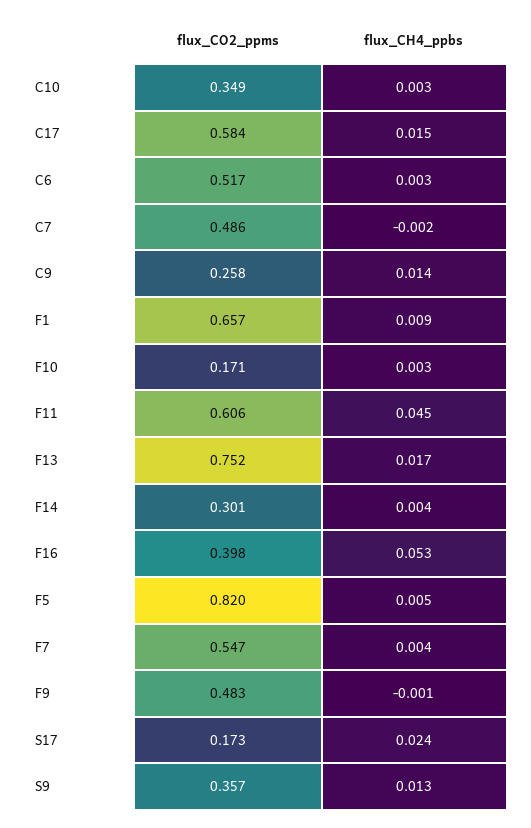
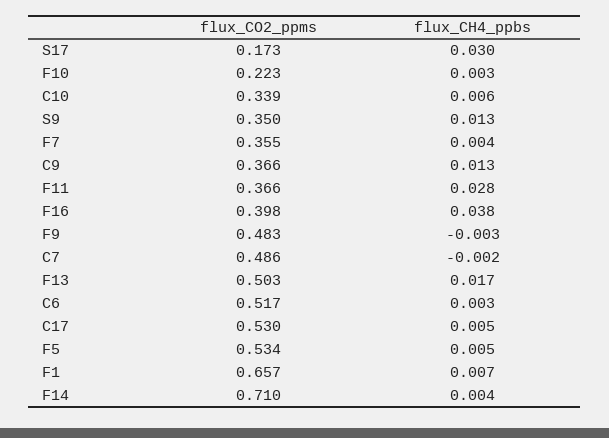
  {
    "flux_CO2_ppms": {
-     "C10": 0.349,
+     "C10": 0.339,
-     "C17": 0.584,
+     "C17": 0.53,
      "C6": 0.517,
      "C7": 0.486,
-     "C9": 0.258,
+     "C9": 0.366,
      "F1": 0.657,
-     "F10": 0.171,
+     "F10": 0.223,
-     "F11": 0.606,
+     "F11": 0.366,
-     "F13": 0.752,
+     "F13": 0.503,
-     "F14": 0.301,
+     "F14": 0.71,
      "F16": 0.398,
-     "F5": 0.82,
+     "F5": 0.534,
-     "F7": 0.547,
+     "F7": 0.355,
      "F9": 0.483,
      "S17": 0.173,
-     "S9": 0.357
+     "S9": 0.35
    },
    "flux_CH4_ppbs": {
-     "C10": 0.003,
+     "C10": 0.006,
-     "C17": 0.015,
+     "C17": 0.005,
      "C6": 0.003,
      "C7": -0.002,
-     "C9": 0.014,
+     "C9": 0.013,
-     "F1": 0.009,
+     "F1": 0.007,
      "F10": 0.003,
-     "F11": 0.045,
+     "F11": 0.028,
      "F13": 0.017,
      "F14": 0.004,
-     "F16": 0.053,
+     "F16": 0.038,
      "F5": 0.005,
      "F7": 0.004,
-     "F9": -0.001,
+     "F9": -0.003,
-     "S17": 0.024,
+     "S17": 0.03,
      "S9": 0.013
    }
  }

